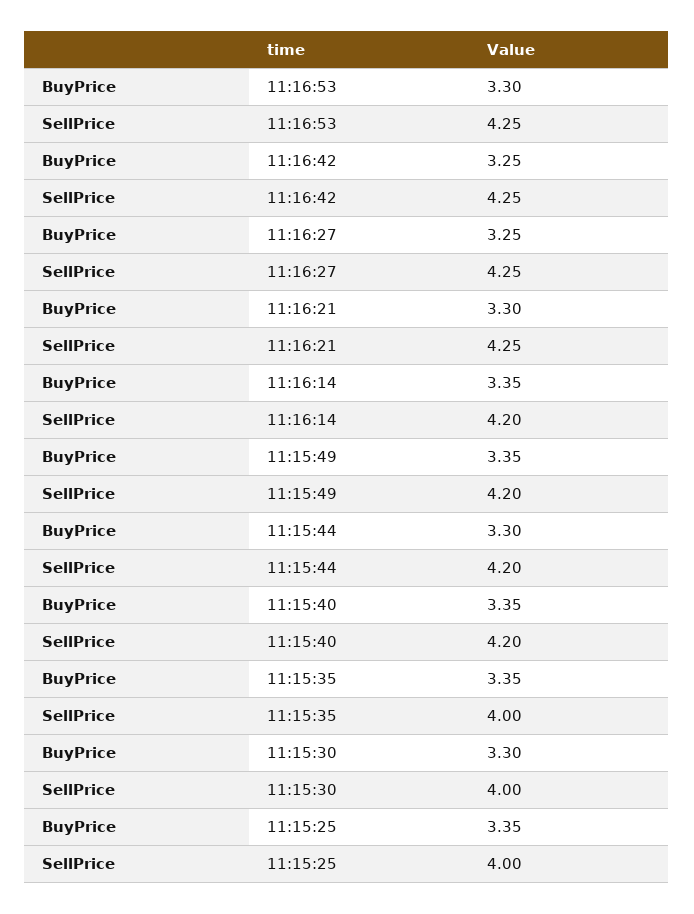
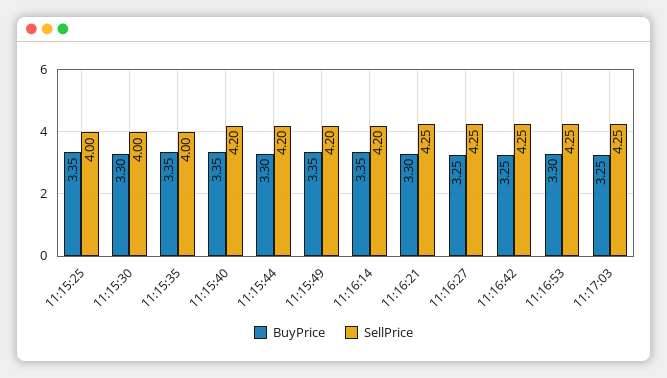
  {
    "BuyPrice": {
      "11:16:53": 3.3,
      "11:16:42": 3.25,
      "11:16:27": 3.25,
      "11:16:21": 3.3,
      "11:16:14": 3.35,
      "11:15:49": 3.35,
      "11:15:44": 3.3,
      "11:15:40": 3.35,
      "11:15:35": 3.35,
      "11:15:30": 3.3,
-     "11:15:25": 3.35
+     "11:15:25": 3.35,
+     "11:17:03": 3.25
    },
    "SellPrice": {
      "11:16:53": 4.25,
      "11:16:42": 4.25,
      "11:16:27": 4.25,
      "11:16:21": 4.25,
      "11:16:14": 4.2,
      "11:15:49": 4.2,
      "11:15:44": 4.2,
      "11:15:40": 4.2,
      "11:15:35": 4,
      "11:15:30": 4,
-     "11:15:25": 4
+     "11:15:25": 4,
+     "11:17:03": 4.25
    }
  }

